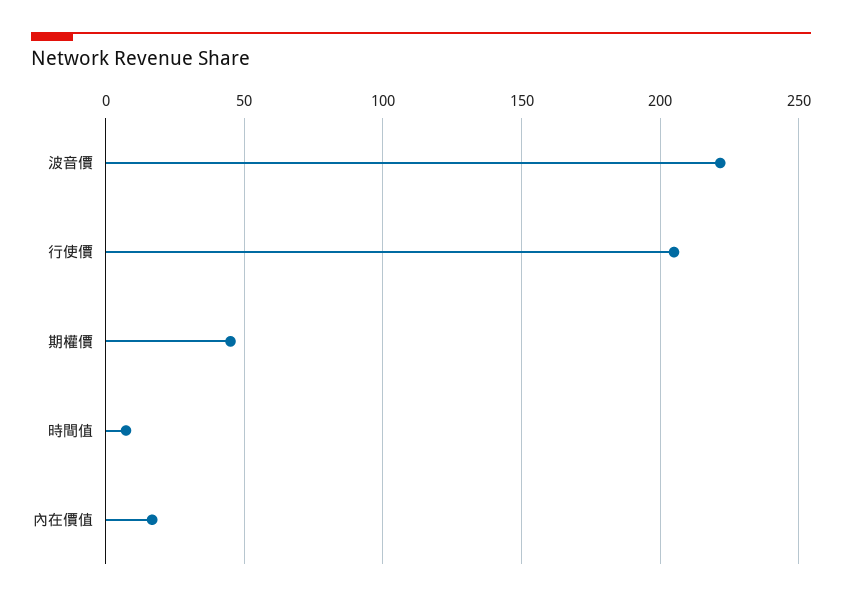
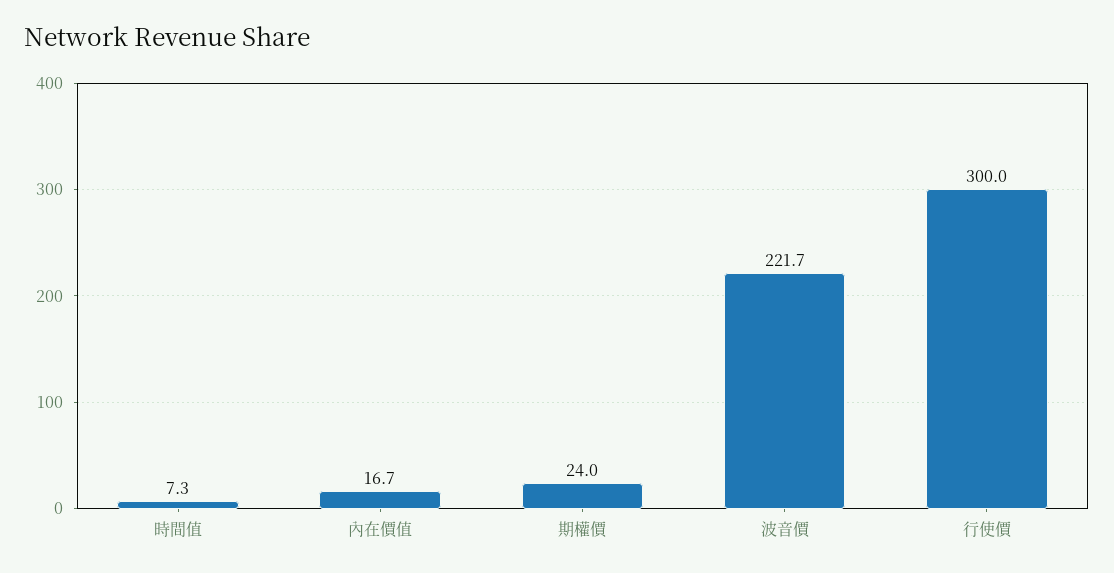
  {
    "波音價": 221.7,
-   "行使價": 205,
+   "行使價": 300,
-   "期權價": 45,
+   "期權價": 24,
    "時間值": 7.3,
    "內在價值": 16.7
  }

